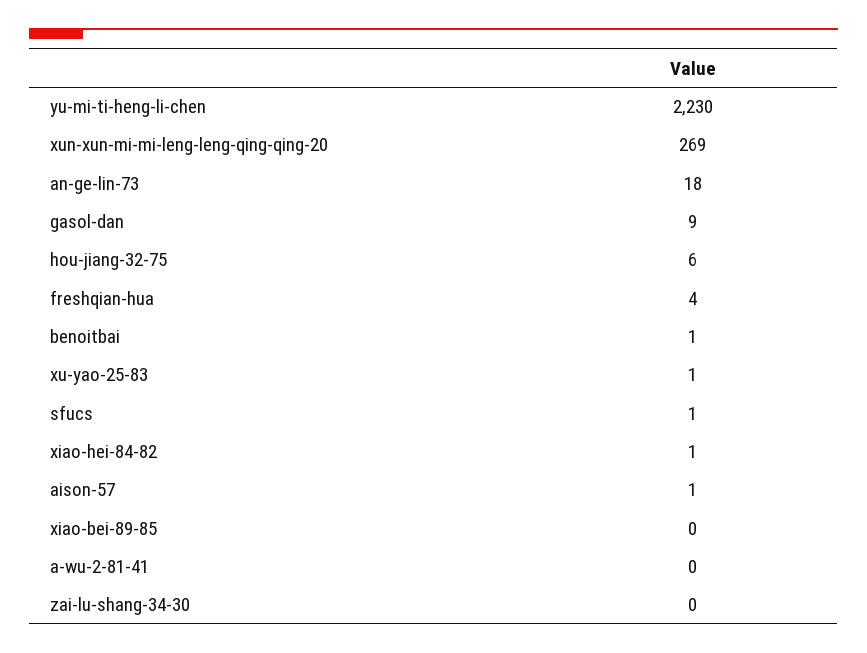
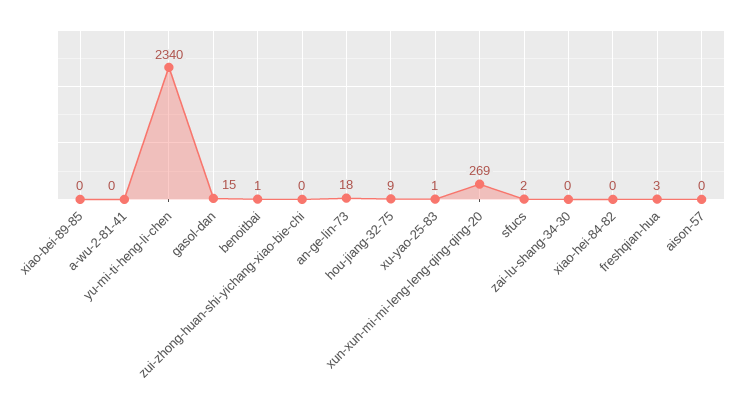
  {
-   "yu-mi-ti-heng-li-chen": 2230,
+   "yu-mi-ti-heng-li-chen": 2340,
    "xun-xun-mi-mi-leng-leng-qing-qing-20": 269,
    "an-ge-lin-73": 18,
-   "gasol-dan": 9,
+   "gasol-dan": 15,
-   "hou-jiang-32-75": 6,
+   "hou-jiang-32-75": 9,
-   "freshqian-hua": 4,
+   "freshqian-hua": 3,
    "benoitbai": 1,
    "xu-yao-25-83": 1,
-   "sfucs": 1,
+   "sfucs": 2,
-   "xiao-hei-84-82": 1,
+   "xiao-hei-84-82": 0,
-   "aison-57": 1,
+   "aison-57": 0,
    "xiao-bei-89-85": 0,
    "a-wu-2-81-41": 0,
-   "zai-lu-shang-34-30": 0
+   "zai-lu-shang-34-30": 0,
+   "zui-zhong-huan-shi-yichang-xiao-bie-chi": 0
  }

